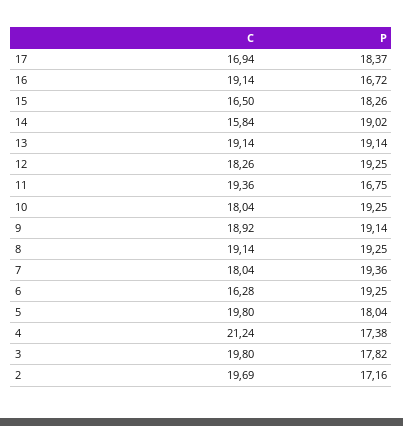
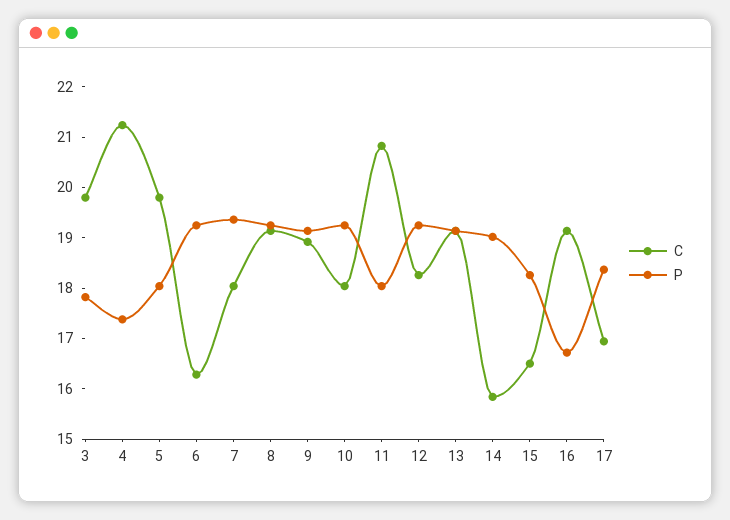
  {
    "C": {
      "17": 16.94,
      "16": 19.14,
      "15": 16.5,
      "14": 15.84,
      "13": 19.14,
      "12": 18.26,
-     "11": 19.36,
+     "11": 20.8,
      "10": 18.04,
      "9": 18.92,
      "8": 19.14,
      "7": 18.04,
      "6": 16.28,
      "5": 19.8,
      "4": 21.24,
-     "3": 19.8,
+     "3": 19.8
-     "2": 19.69
    },
    "P": {
      "17": 18.37,
      "16": 16.72,
      "15": 18.26,
      "14": 19.02,
      "13": 19.14,
      "12": 19.25,
-     "11": 16.75,
+     "11": 18,
      "10": 19.25,
      "9": 19.14,
      "8": 19.25,
      "7": 19.36,
      "6": 19.25,
      "5": 18.04,
      "4": 17.38,
-     "3": 17.82,
+     "3": 17.82
-     "2": 17.16
    }
  }

